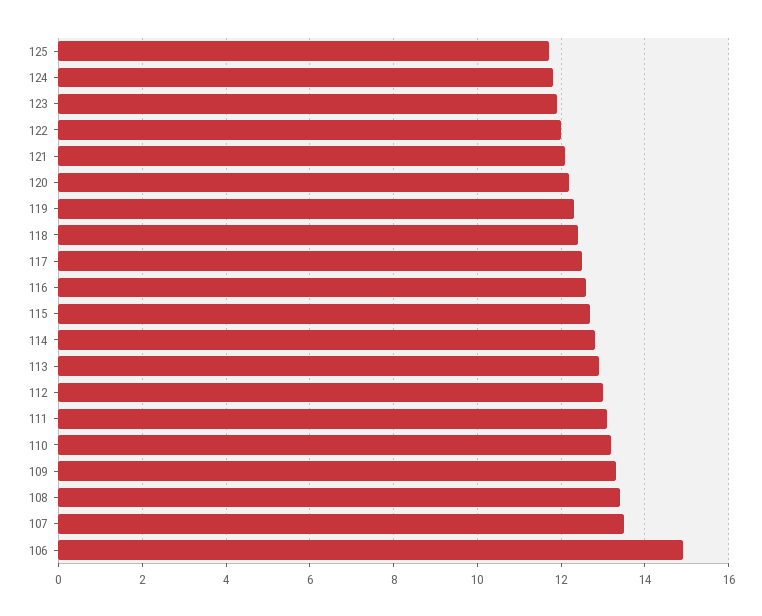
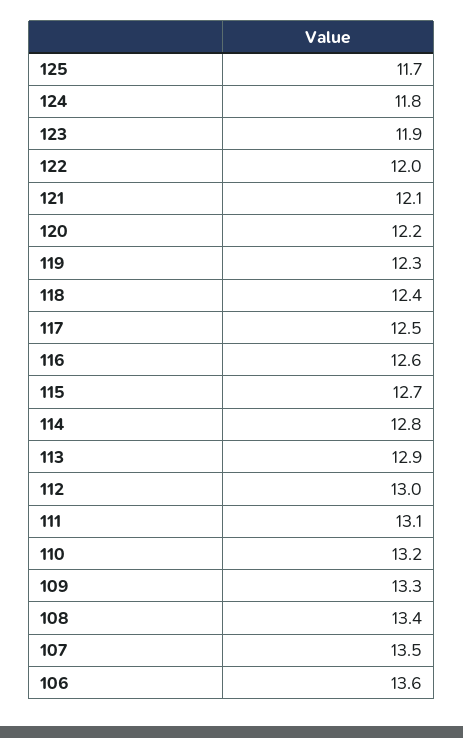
  {
    "125": 11.7,
    "124": 11.8,
    "123": 11.9,
    "122": 12,
    "121": 12.1,
    "120": 12.2,
    "119": 12.3,
    "118": 12.4,
    "117": 12.5,
    "116": 12.6,
    "115": 12.7,
    "114": 12.8,
    "113": 12.9,
    "112": 13,
    "111": 13.1,
    "110": 13.2,
    "109": 13.3,
    "108": 13.4,
    "107": 13.5,
-   "106": 15
+   "106": 13.6
  }

